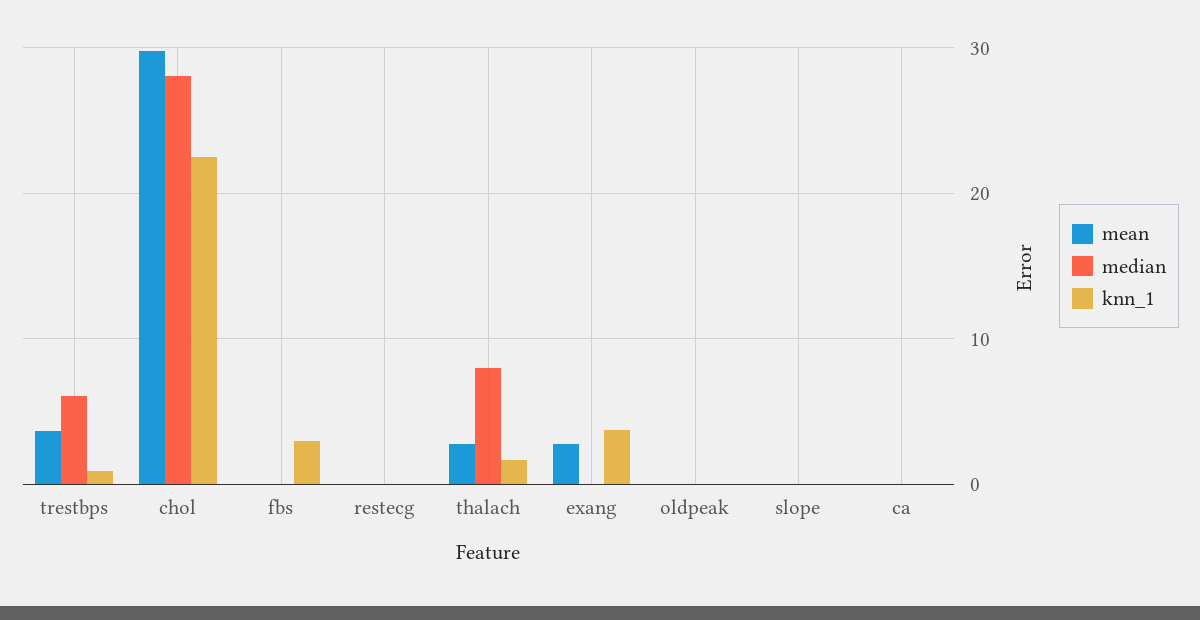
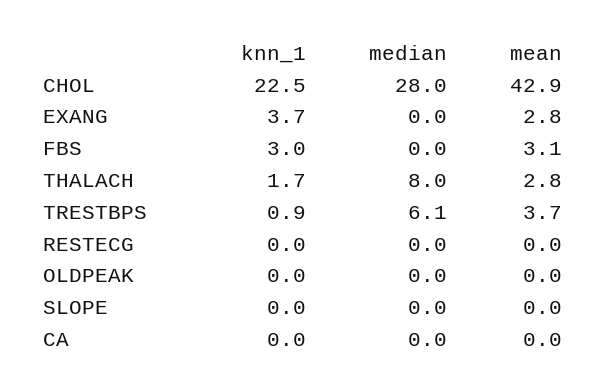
  {
    "mean": {
      "trestbps": 3.7,
-     "chol": 30,
+     "chol": 42.9,
-     "fbs": 0,
+     "fbs": 3.1,
      "restecg": 0,
      "thalach": 2.8,
      "exang": 2.8,
      "oldpeak": 0,
      "slope": 0,
      "ca": 0
    },
    "median": {
      "trestbps": 6.1,
      "chol": 28,
      "fbs": 0,
      "restecg": 0,
      "thalach": 8,
      "exang": 0,
      "oldpeak": 0,
      "slope": 0,
      "ca": 0
    },
    "knn_1": {
      "trestbps": 0.9,
      "chol": 22.5,
      "fbs": 3,
      "restecg": 0,
      "thalach": 1.7,
      "exang": 3.7,
      "oldpeak": 0,
      "slope": 0,
      "ca": 0
    }
  }

